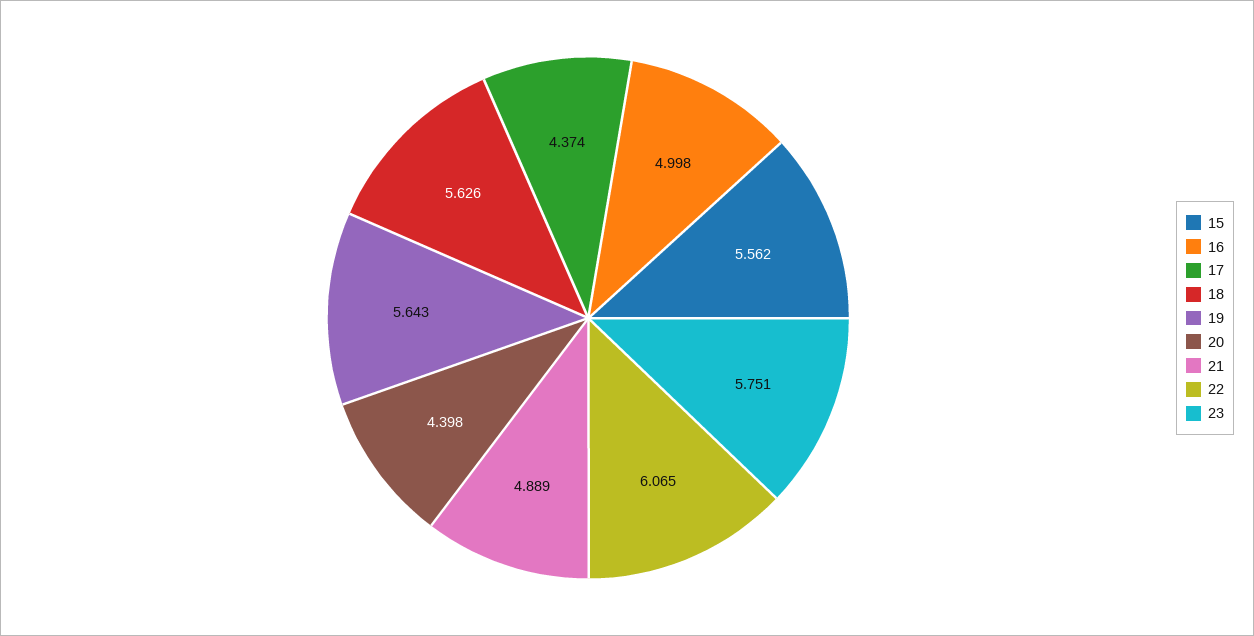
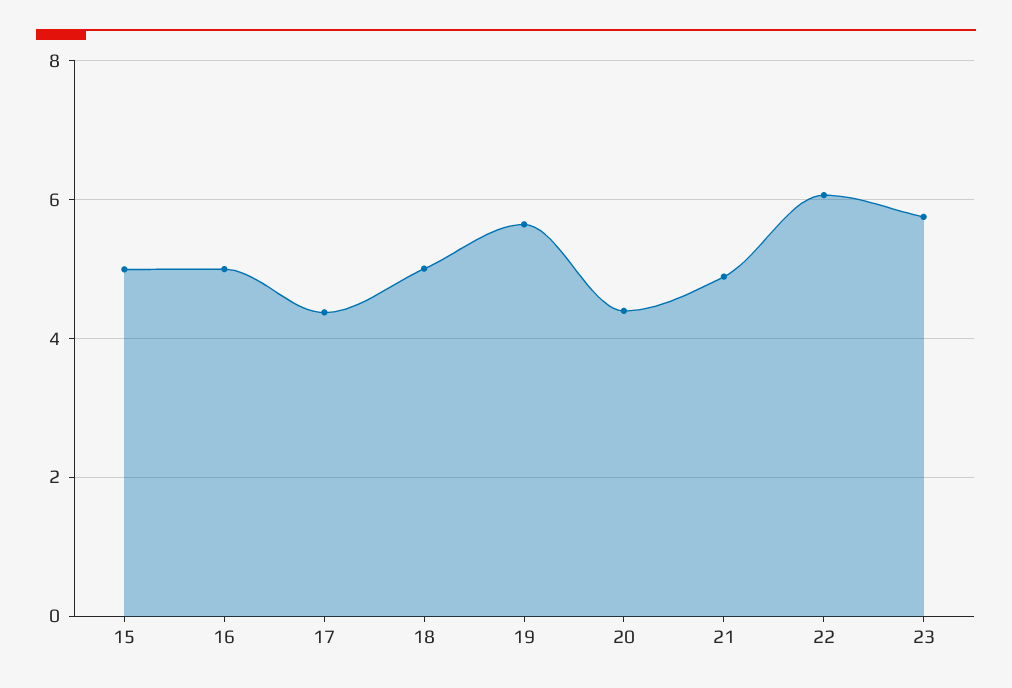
  {
-   "15": 5.562,
+   "15": 5,
    "16": 4.998,
    "17": 4.374,
-   "18": 5.626,
+   "18": 5,
    "19": 5.643,
    "20": 4.398,
    "21": 4.889,
    "22": 6.065,
    "23": 5.751
  }

